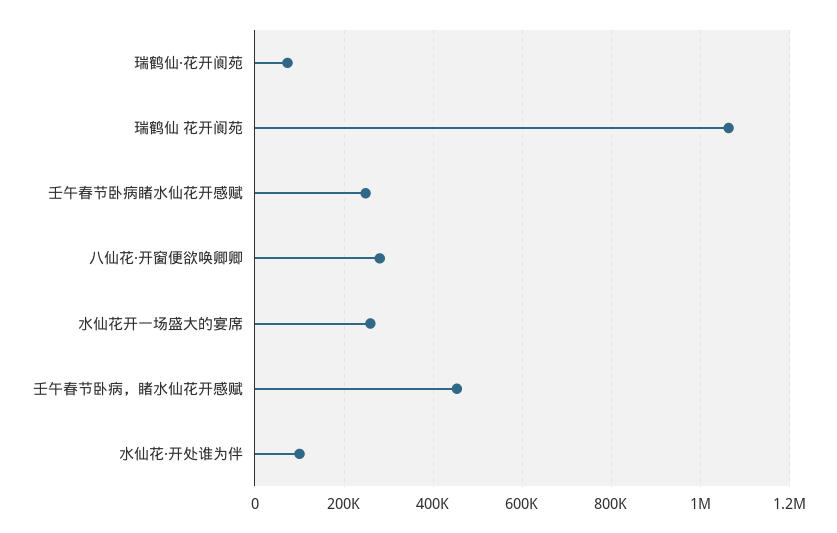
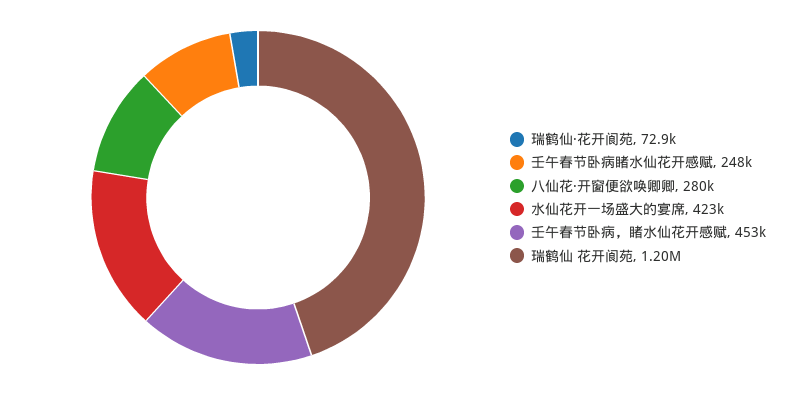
  {
    "瑞鹤仙·花开阆苑": 72900,
-   "瑞鹤仙 花开阆苑": 1060000,
+   "瑞鹤仙 花开阆苑": 1200000,
    "壬午春节卧病睹水仙花开感赋": 248000,
    "八仙花·开窗便欲唤卿卿": 280000,
-   "水仙花开一场盛大的宴席": 260000,
+   "水仙花开一场盛大的宴席": 423000,
-   "壬午春节卧病，睹水仙花开感赋": 453000,
+   "壬午春节卧病，睹水仙花开感赋": 453000
-   "水仙花·开处谁为伴": 100000
  }

